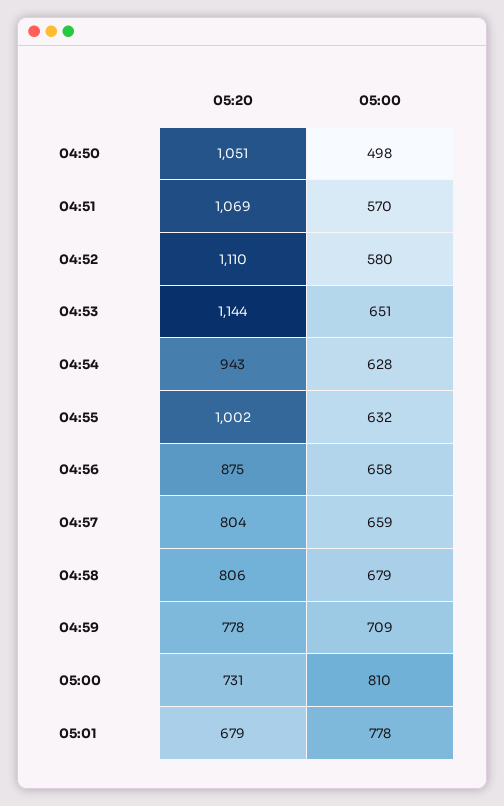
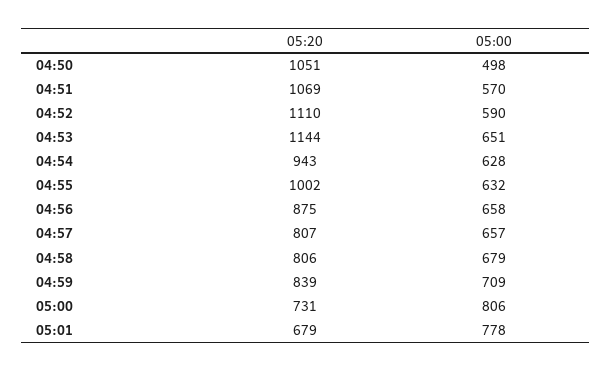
  {
    "05:20": {
      "04:50": 1051,
      "04:51": 1069,
      "04:52": 1110,
      "04:53": 1144,
      "04:54": 943,
      "04:55": 1002,
      "04:56": 875,
-     "04:57": 804,
+     "04:57": 807,
      "04:58": 806,
-     "04:59": 778,
+     "04:59": 839,
      "05:00": 731,
      "05:01": 679
    },
    "05:00": {
      "04:50": 498,
      "04:51": 570,
-     "04:52": 580,
+     "04:52": 590,
      "04:53": 651,
      "04:54": 628,
      "04:55": 632,
      "04:56": 658,
-     "04:57": 659,
+     "04:57": 657,
      "04:58": 679,
      "04:59": 709,
-     "05:00": 810,
+     "05:00": 806,
      "05:01": 778
    }
  }

